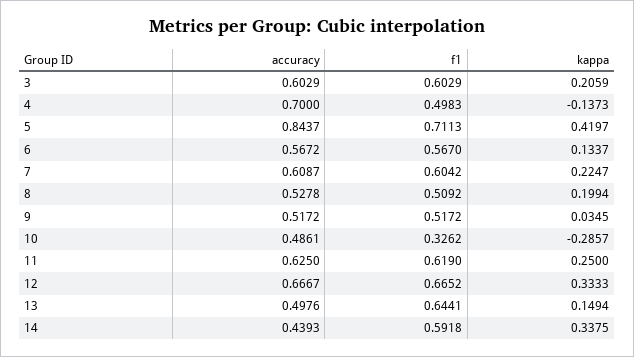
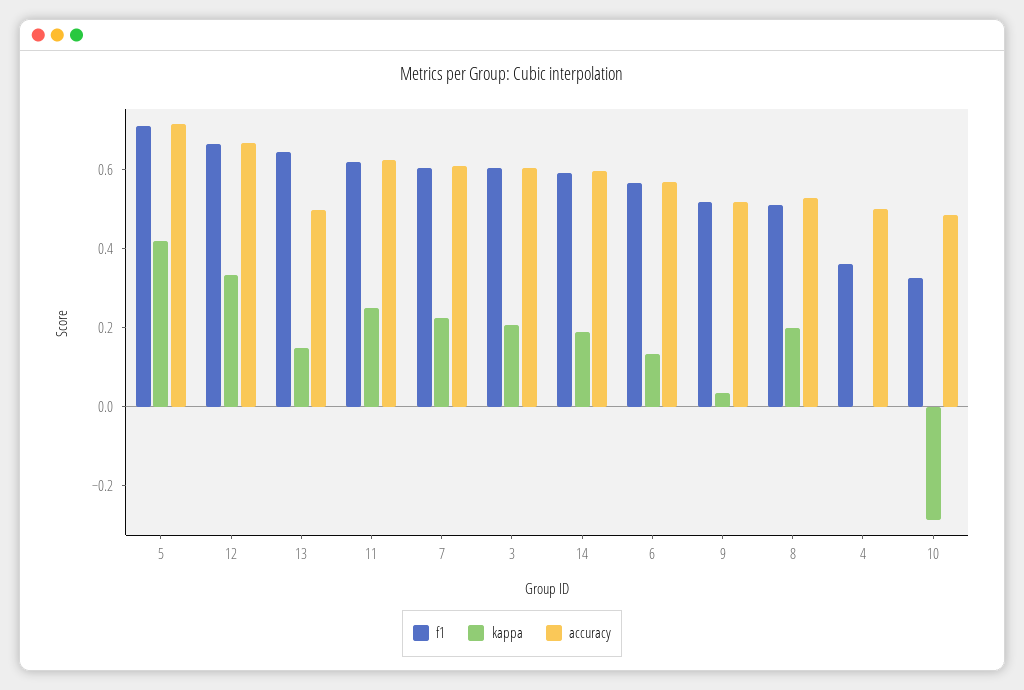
  {
    "accuracy": {
      "3": 0.6029,
-     "4": 0.7,
+     "4": 0.5,
-     "5": 0.8437,
+     "5": 0.7,
      "6": 0.5672,
      "7": 0.6087,
      "8": 0.5278,
      "9": 0.5172,
      "10": 0.4861,
      "11": 0.625,
      "12": 0.6667,
      "13": 0.4976,
-     "14": 0.4393
+     "14": 0.6
    },
    "f1": {
      "3": 0.6029,
-     "4": 0.4983,
+     "4": 0.35,
      "5": 0.7113,
      "6": 0.567,
      "7": 0.6042,
      "8": 0.5092,
      "9": 0.5172,
      "10": 0.3262,
      "11": 0.619,
      "12": 0.6652,
      "13": 0.6441,
      "14": 0.5918
    },
    "kappa": {
      "3": 0.2059,
-     "4": -0.1373,
+     "4": 0,
      "5": 0.4197,
      "6": 0.1337,
      "7": 0.2247,
      "8": 0.1994,
      "9": 0.0345,
      "10": -0.2857,
      "11": 0.25,
      "12": 0.3333,
      "13": 0.1494,
-     "14": 0.3375
+     "14": 0.2
    }
  }

